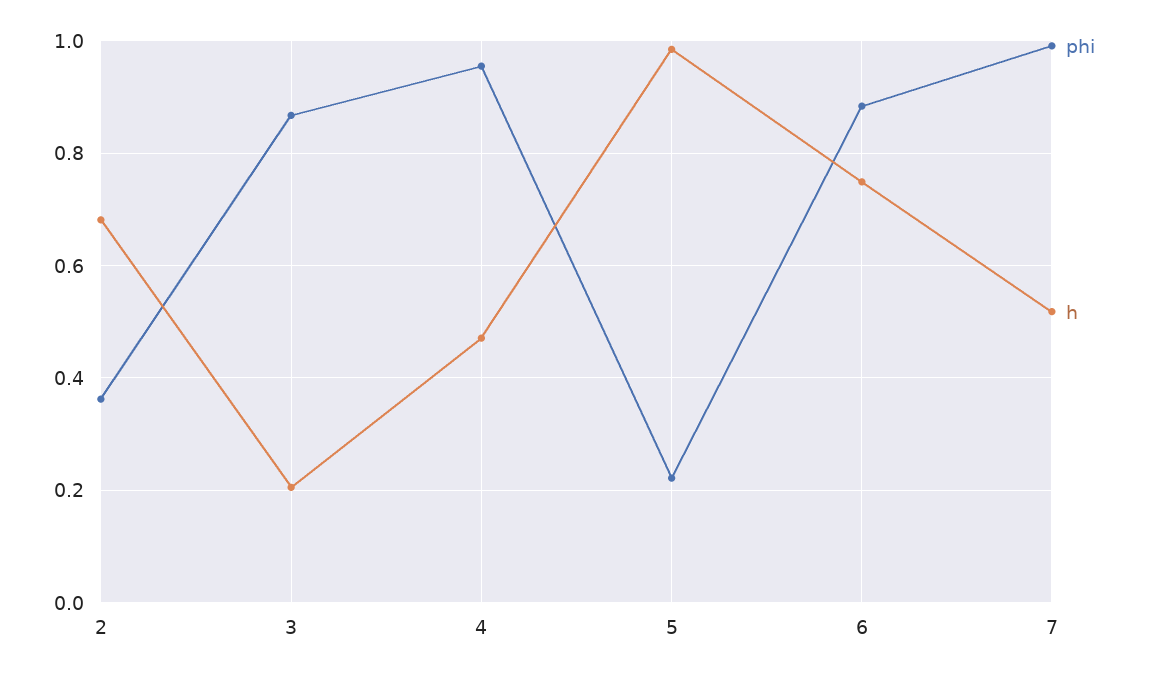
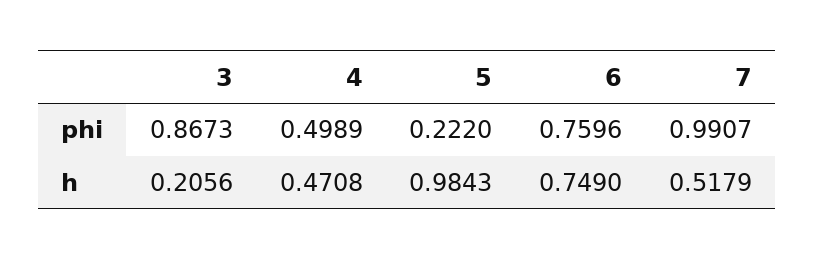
  {
    "phi": {
-     "2": 0.36,
      "3": 0.8673,
-     "4": 0.96,
+     "4": 0.4989,
      "5": 0.222,
-     "6": 0.88,
+     "6": 0.7596,
      "7": 0.9907
    },
    "h": {
-     "2": 0.68,
      "3": 0.2056,
      "4": 0.4708,
      "5": 0.9843,
      "6": 0.749,
      "7": 0.5179
    }
  }

